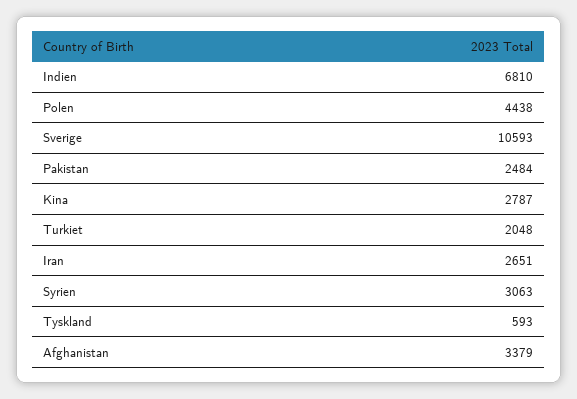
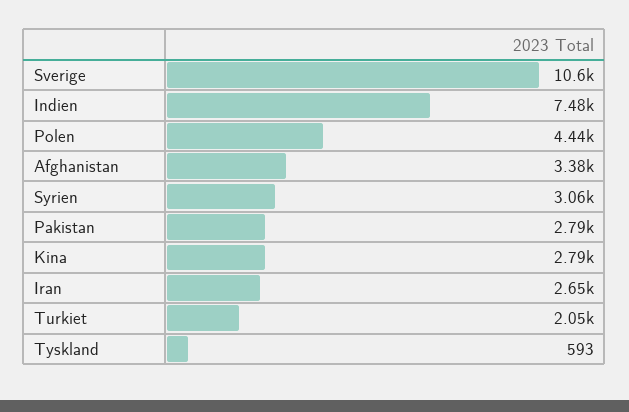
  {
-   "Indien": 6810,
+   "Indien": 7480,
    "Polen": 4438,
    "Sverige": 10593,
-   "Pakistan": 2484,
+   "Pakistan": 2790,
    "Kina": 2787,
    "Turkiet": 2048,
    "Iran": 2651,
    "Syrien": 3063,
    "Tyskland": 593,
    "Afghanistan": 3379
  }

